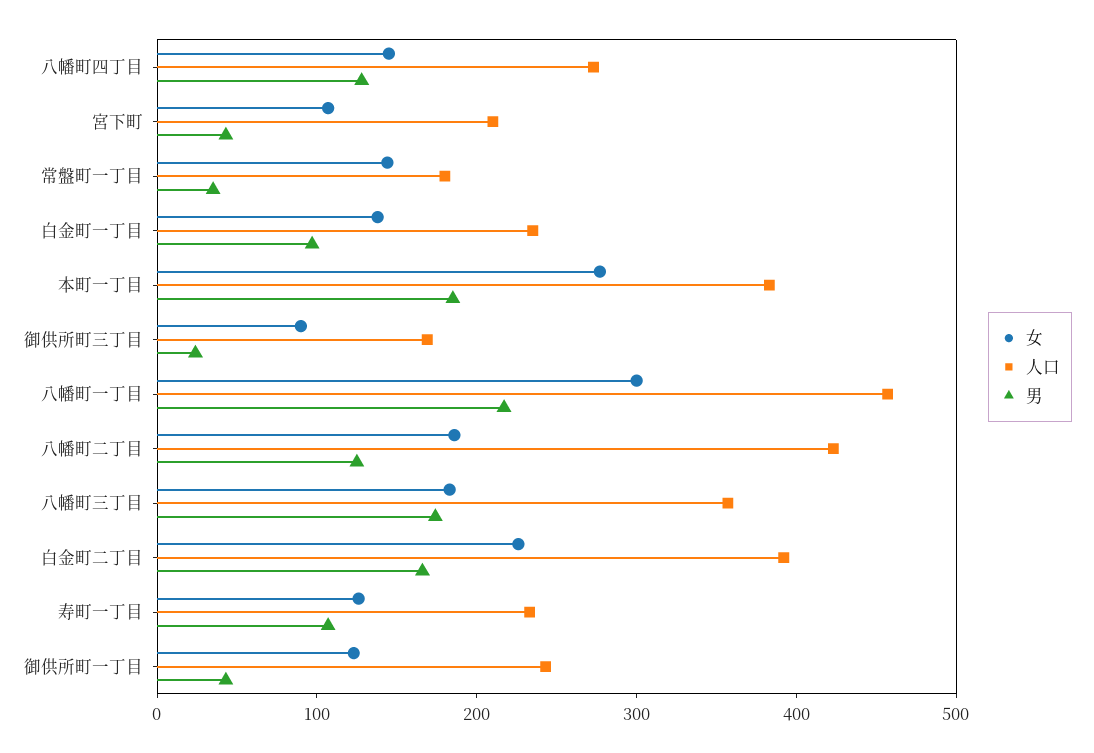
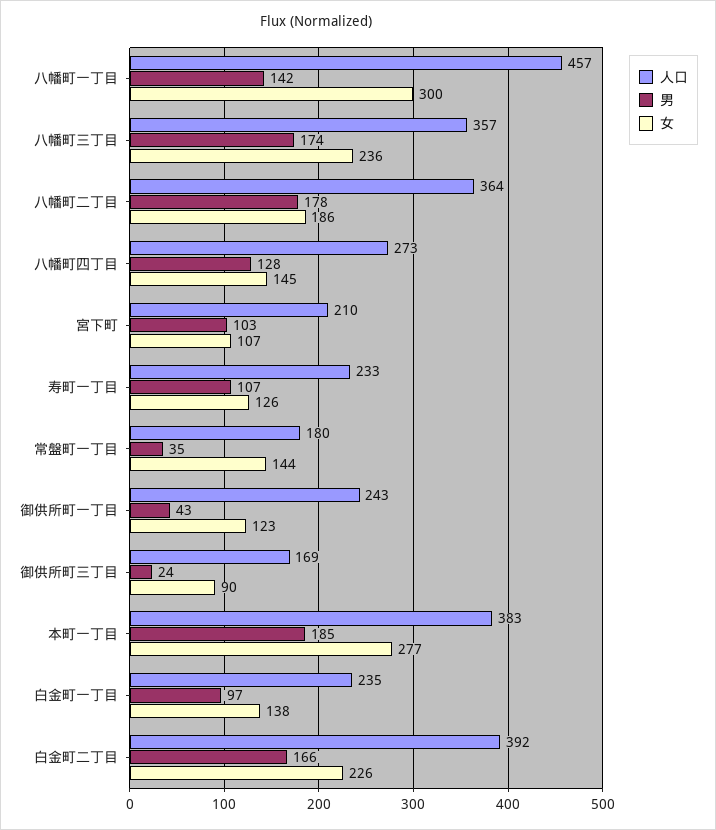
  {
    "女": {
      "八幡町四丁目": 145,
      "宮下町": 107,
      "常盤町一丁目": 144,
      "白金町一丁目": 138,
      "本町一丁目": 277,
      "御供所町三丁目": 90,
      "八幡町一丁目": 300,
      "八幡町二丁目": 186,
-     "八幡町三丁目": 180,
+     "八幡町三丁目": 236,
      "白金町二丁目": 226,
      "寿町一丁目": 126,
      "御供所町一丁目": 123
    },
    "人口": {
      "八幡町四丁目": 273,
      "宮下町": 210,
      "常盤町一丁目": 180,
      "白金町一丁目": 235,
      "本町一丁目": 383,
      "御供所町三丁目": 169,
      "八幡町一丁目": 457,
-     "八幡町二丁目": 420,
+     "八幡町二丁目": 364,
      "八幡町三丁目": 357,
      "白金町二丁目": 392,
      "寿町一丁目": 233,
      "御供所町一丁目": 243
    },
    "男": {
      "八幡町四丁目": 128,
-     "宮下町": 40,
+     "宮下町": 103,
      "常盤町一丁目": 35,
      "白金町一丁目": 97,
      "本町一丁目": 185,
      "御供所町三丁目": 24,
-     "八幡町一丁目": 220,
+     "八幡町一丁目": 142,
-     "八幡町二丁目": 120,
+     "八幡町二丁目": 178,
      "八幡町三丁目": 174,
      "白金町二丁目": 166,
      "寿町一丁目": 107,
      "御供所町一丁目": 43
    }
  }

